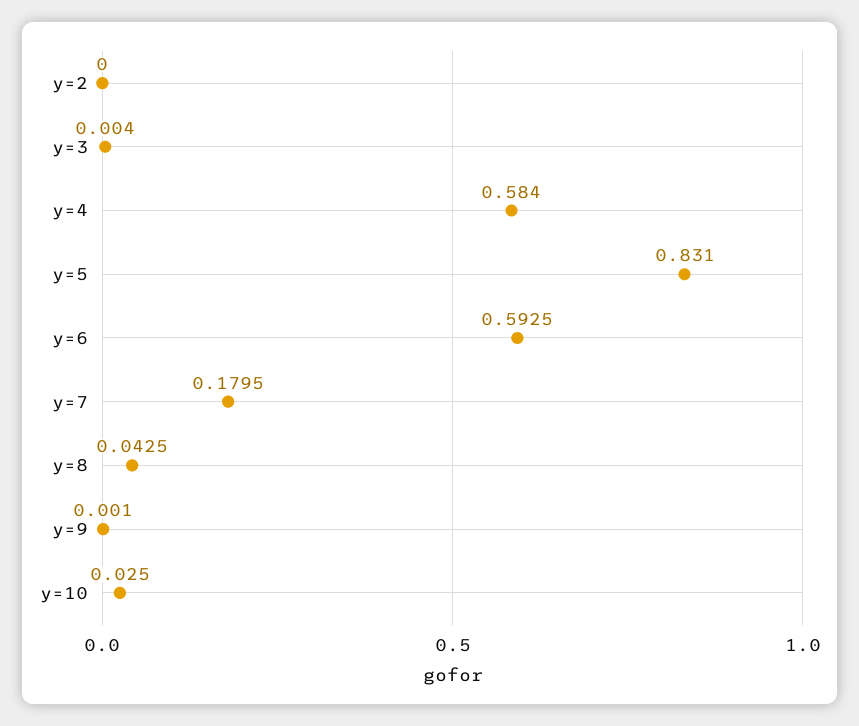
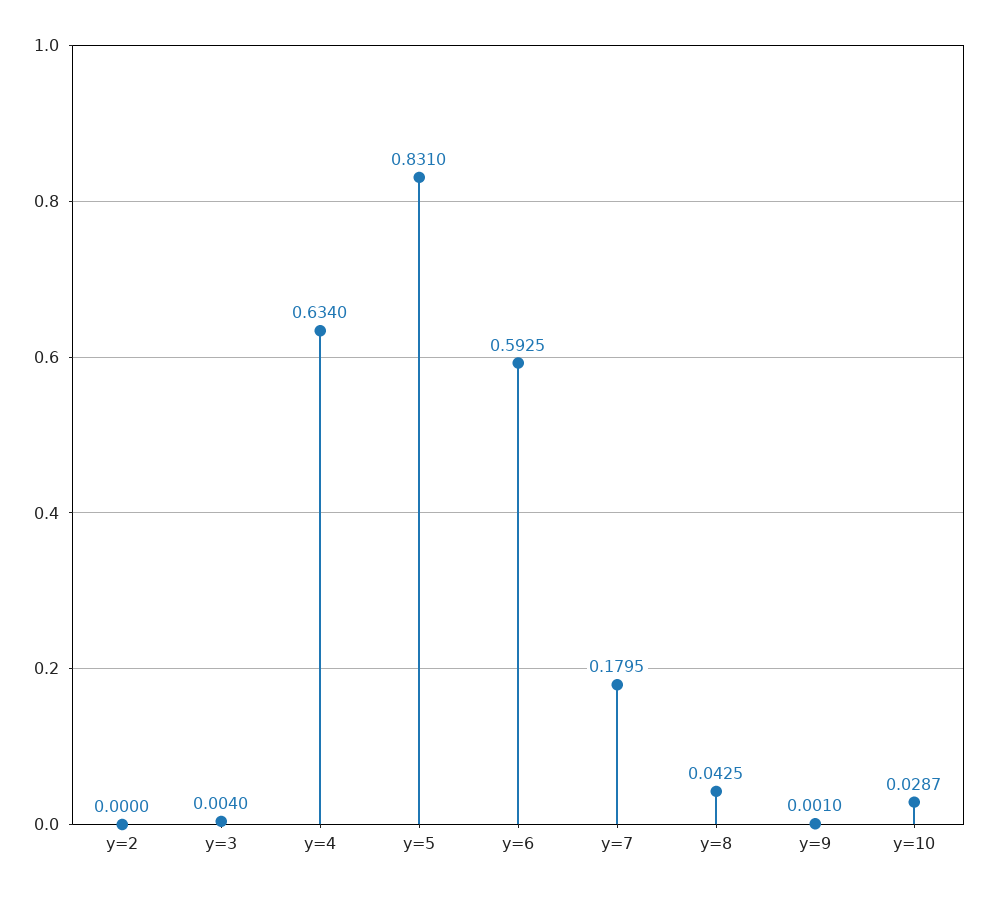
  {
    "y=2": 0,
    "y=3": 0.004,
-   "y=4": 0.584,
+   "y=4": 0.634,
    "y=5": 0.831,
    "y=6": 0.5925,
    "y=7": 0.1795,
    "y=8": 0.0425,
    "y=9": 0.001,
-   "y=10": 0.025
+   "y=10": 0.0287
  }

